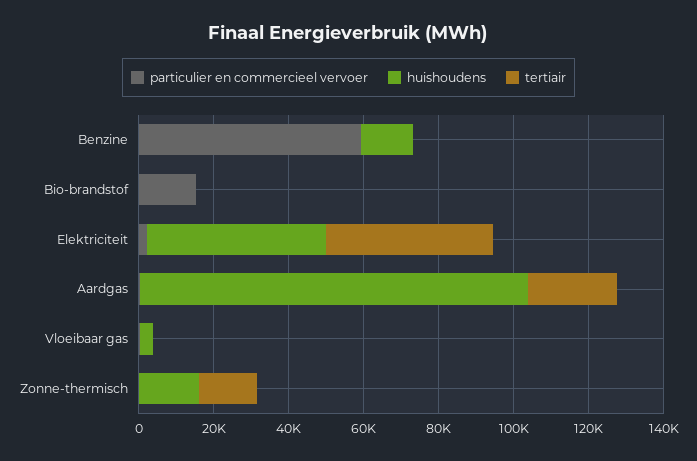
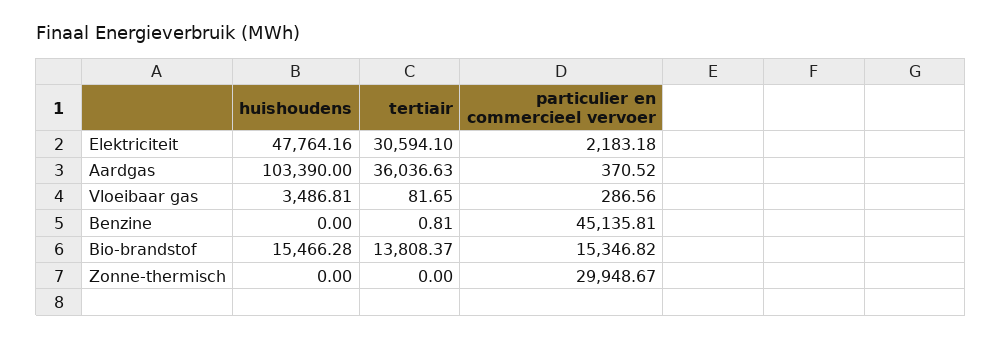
  {
    "particulier en commercieel vervoer": {
-     "Benzine": 60000,
+     "Benzine": 45135.81,
      "Bio-brandstof": 15346.82,
      "Elektriciteit": 2183.18,
      "Aardgas": 370.52,
      "Vloeibaar gas": 286.56,
-     "Zonne-thermisch": 0
+     "Zonne-thermisch": 29948.67
    },
    "huishoudens": {
-     "Benzine": 15000,
+     "Benzine": 0,
-     "Bio-brandstof": 0,
+     "Bio-brandstof": 15466.28,
      "Elektriciteit": 47764.16,
      "Aardgas": 103390,
      "Vloeibaar gas": 3486.81,
-     "Zonne-thermisch": 15000
+     "Zonne-thermisch": 0
    },
    "tertiair": {
      "Benzine": 0.81,
-     "Bio-brandstof": 0,
+     "Bio-brandstof": 13808.37,
-     "Elektriciteit": 45000,
+     "Elektriciteit": 30594.1,
-     "Aardgas": 25000,
+     "Aardgas": 36036.63,
      "Vloeibaar gas": 81.65,
-     "Zonne-thermisch": 15000
+     "Zonne-thermisch": 0
    }
  }

